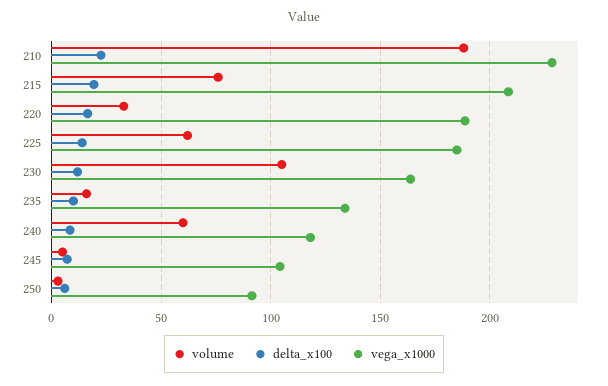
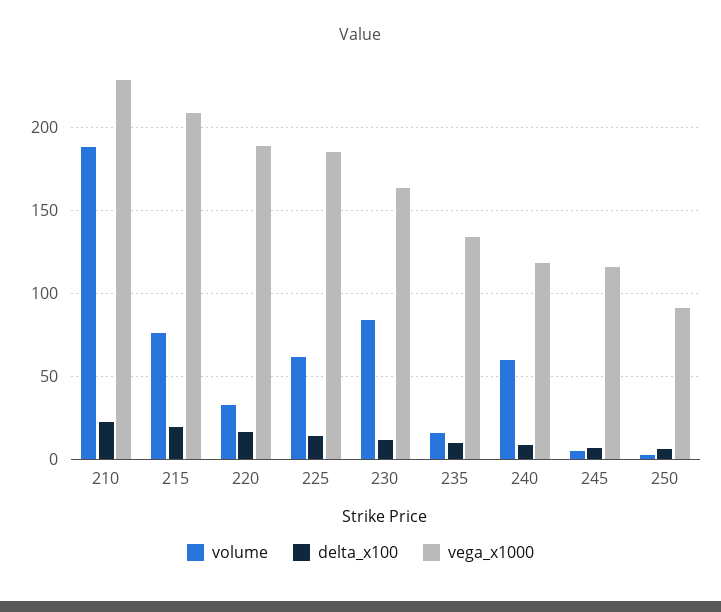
  {
    "volume": {
      "210": 190,
      "215": 75,
      "220": 35,
      "225": 60,
-     "230": 105,
+     "230": 85,
      "235": 15,
      "240": 60,
      "245": 5,
      "250": 5
    },
    "delta_x100": {
      "210": 25,
      "215": 20,
      "220": 15,
      "225": 15,
      "230": 10,
      "235": 10,
      "240": 10,
      "245": 5,
      "250": 5
    },
    "vega_x1000": {
      "210": 230,
      "215": 210,
      "220": 190,
      "225": 185,
      "230": 165,
      "235": 135,
      "240": 120,
-     "245": 105,
+     "245": 115,
      "250": 90
    }
  }

